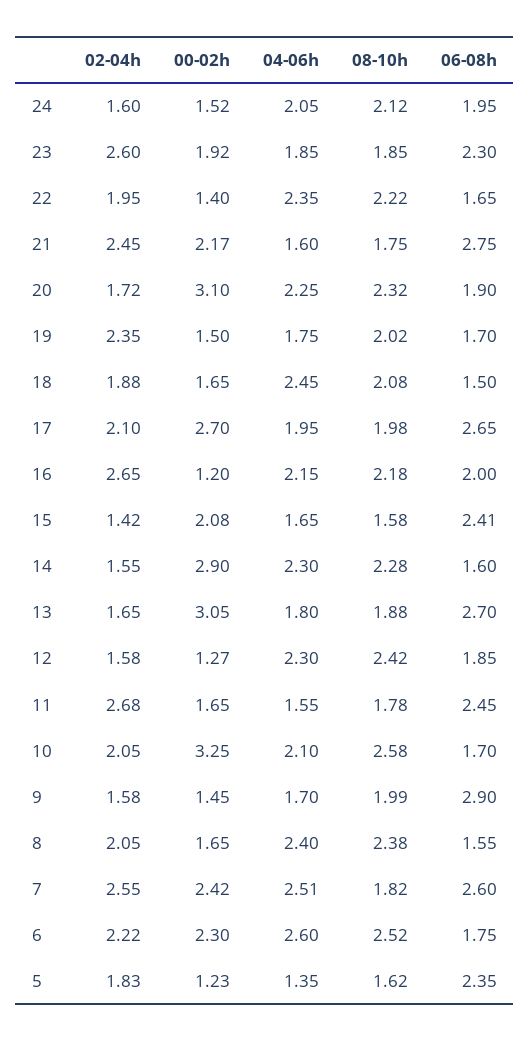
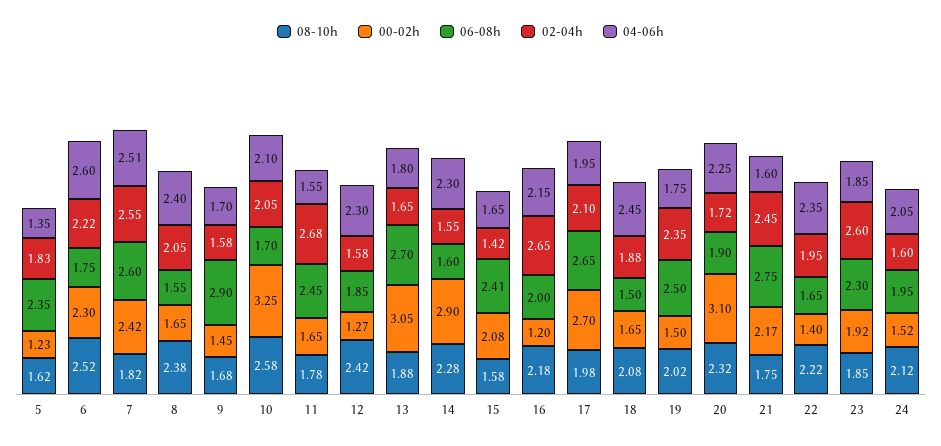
  {
    "02-04h": {
      "24": 1.6,
      "23": 2.6,
      "22": 1.95,
      "21": 2.45,
      "20": 1.72,
      "19": 2.35,
      "18": 1.88,
      "17": 2.1,
      "16": 2.65,
      "15": 1.42,
      "14": 1.55,
      "13": 1.65,
      "12": 1.58,
      "11": 2.68,
      "10": 2.05,
      "9": 1.58,
      "8": 2.05,
      "7": 2.55,
      "6": 2.22,
      "5": 1.83
    },
    "00-02h": {
      "24": 1.52,
      "23": 1.92,
      "22": 1.4,
      "21": 2.17,
      "20": 3.1,
      "19": 1.5,
      "18": 1.65,
      "17": 2.7,
      "16": 1.2,
      "15": 2.08,
      "14": 2.9,
      "13": 3.05,
      "12": 1.27,
      "11": 1.65,
      "10": 3.25,
      "9": 1.45,
      "8": 1.65,
      "7": 2.42,
      "6": 2.3,
      "5": 1.23
    },
    "04-06h": {
      "24": 2.05,
      "23": 1.85,
      "22": 2.35,
      "21": 1.6,
      "20": 2.25,
      "19": 1.75,
      "18": 2.45,
      "17": 1.95,
      "16": 2.15,
      "15": 1.65,
      "14": 2.3,
      "13": 1.8,
      "12": 2.3,
      "11": 1.55,
      "10": 2.1,
      "9": 1.7,
      "8": 2.4,
      "7": 2.51,
      "6": 2.6,
      "5": 1.35
    },
    "08-10h": {
      "24": 2.12,
      "23": 1.85,
      "22": 2.22,
      "21": 1.75,
      "20": 2.32,
      "19": 2.02,
      "18": 2.08,
      "17": 1.98,
      "16": 2.18,
      "15": 1.58,
      "14": 2.28,
      "13": 1.88,
      "12": 2.42,
      "11": 1.78,
      "10": 2.58,
-     "9": 1.99,
+     "9": 1.68,
      "8": 2.38,
      "7": 1.82,
      "6": 2.52,
      "5": 1.62
    },
    "06-08h": {
      "24": 1.95,
      "23": 2.3,
      "22": 1.65,
      "21": 2.75,
      "20": 1.9,
-     "19": 1.7,
+     "19": 2.5,
      "18": 1.5,
      "17": 2.65,
      "16": 2,
      "15": 2.41,
      "14": 1.6,
      "13": 2.7,
      "12": 1.85,
      "11": 2.45,
      "10": 1.7,
      "9": 2.9,
      "8": 1.55,
      "7": 2.6,
      "6": 1.75,
      "5": 2.35
    }
  }

